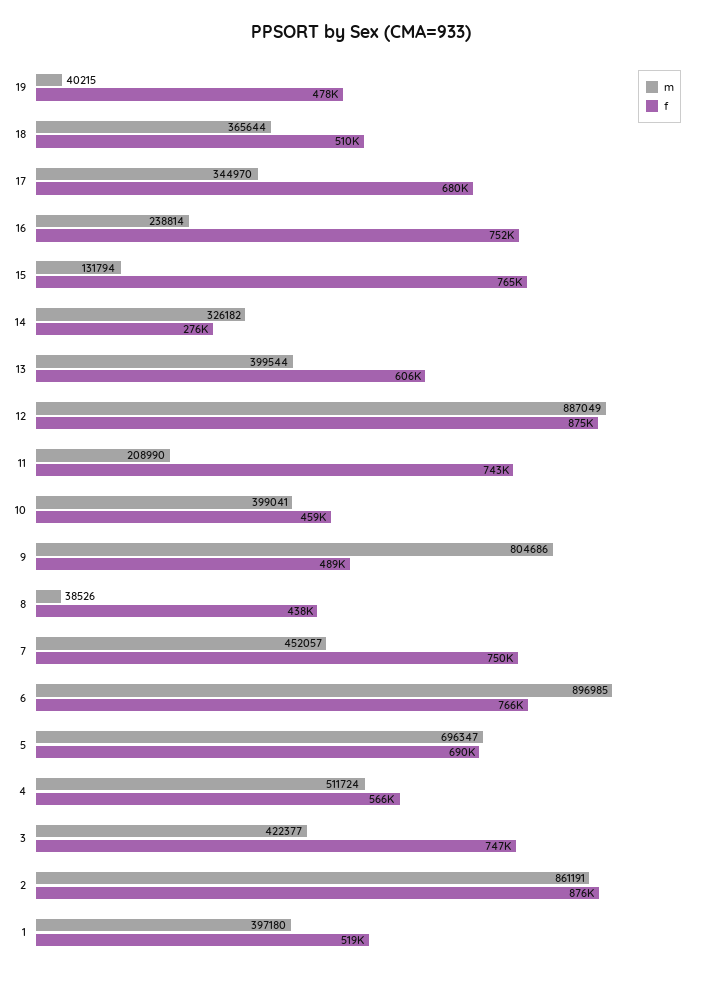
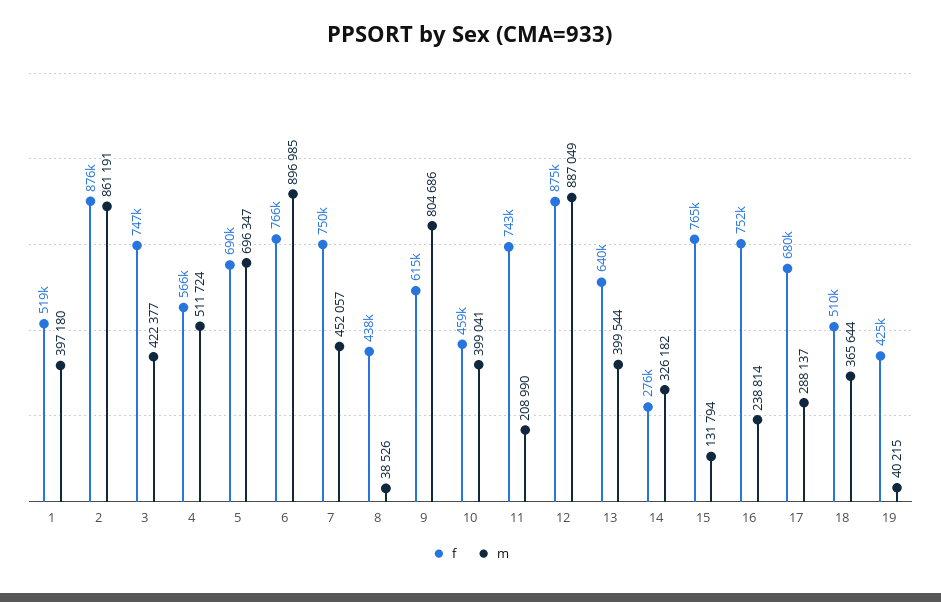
  {
    "m": {
      "19": 40215,
      "18": 365644,
-     "17": 344970,
+     "17": 288137,
      "16": 238814,
      "15": 131794,
      "14": 326182,
      "13": 399544,
      "12": 887049,
      "11": 208990,
      "10": 399041,
      "9": 804686,
      "8": 38526,
      "7": 452057,
      "6": 896985,
      "5": 696347,
      "4": 511724,
      "3": 422377,
      "2": 861191,
      "1": 397180
    },
    "f": {
-     "19": 478000,
+     "19": 425000,
      "18": 510000,
      "17": 680000,
      "16": 752000,
      "15": 765000,
      "14": 276000,
-     "13": 606000,
+     "13": 640000,
      "12": 875000,
      "11": 743000,
      "10": 459000,
-     "9": 489000,
+     "9": 615000,
      "8": 438000,
      "7": 750000,
      "6": 766000,
      "5": 690000,
      "4": 566000,
      "3": 747000,
      "2": 876000,
      "1": 519000
    }
  }

